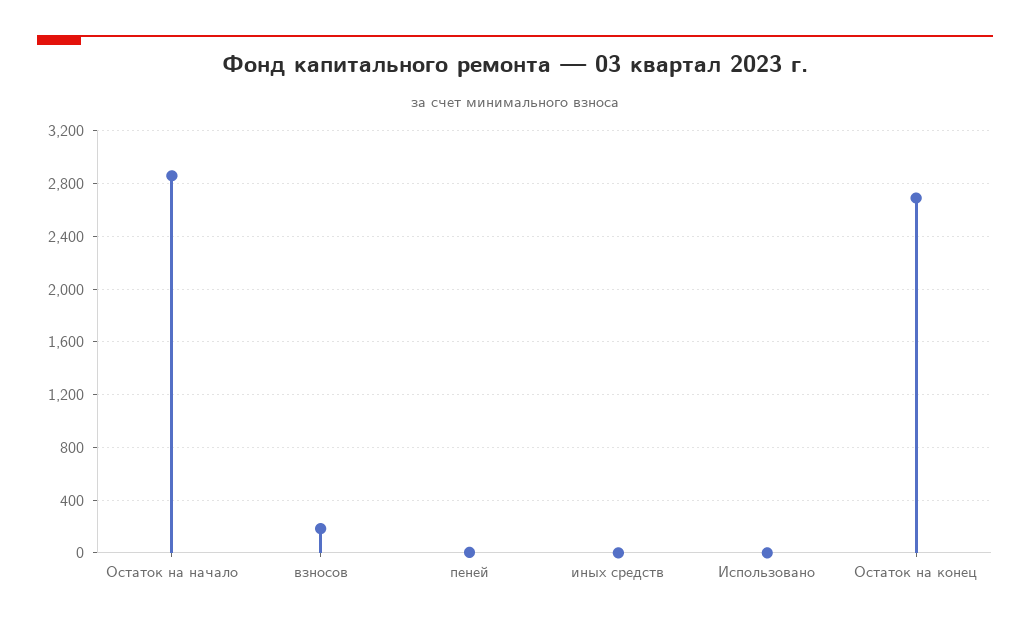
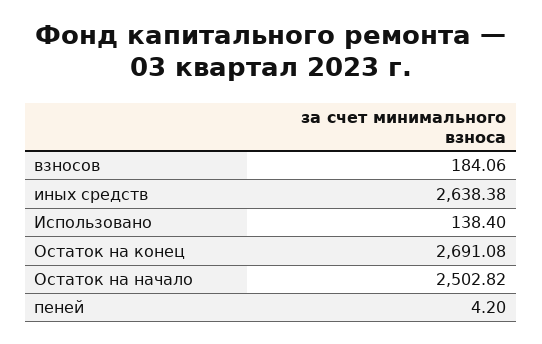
  {
-   "Остаток на начало": 2850,
+   "Остаток на начало": 2502.82,
    "взносов": 184.06,
    "пеней": 4.2,
-   "иных средств": 0,
+   "иных средств": 2638.38,
-   "Использовано": 0,
+   "Использовано": 138.4,
    "Остаток на конец": 2691.08
  }

